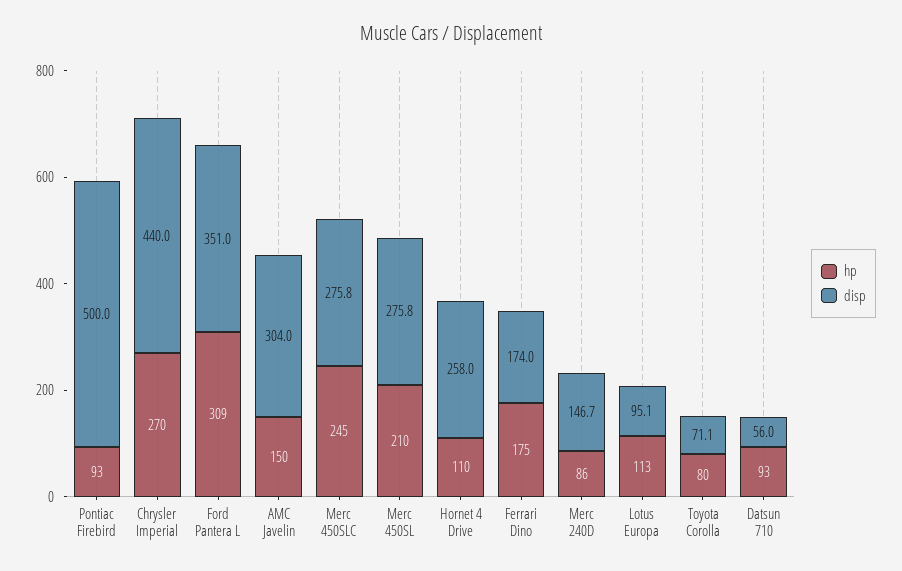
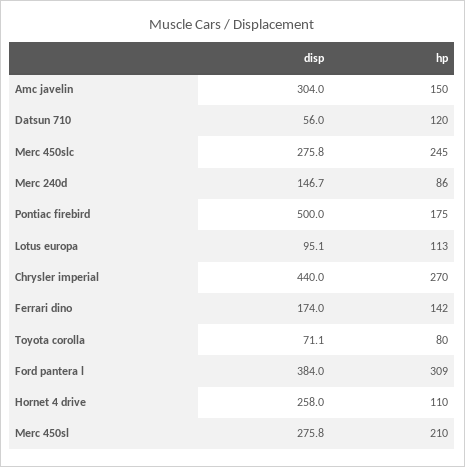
  {
    "hp": {
-     "Pontiac Firebird": 93,
+     "Pontiac Firebird": 175,
      "Chrysler Imperial": 270,
      "Ford Pantera L": 309,
      "AMC Javelin": 150,
      "Merc 450SLC": 245,
      "Merc 450SL": 210,
      "Hornet 4 Drive": 110,
-     "Ferrari Dino": 175,
+     "Ferrari Dino": 142,
      "Merc 240D": 86,
      "Lotus Europa": 113,
      "Toyota Corolla": 80,
-     "Datsun 710": 93
+     "Datsun 710": 120
    },
    "disp": {
      "Pontiac Firebird": 500,
      "Chrysler Imperial": 440,
-     "Ford Pantera L": 351,
+     "Ford Pantera L": 384,
      "AMC Javelin": 304,
      "Merc 450SLC": 275.8,
      "Merc 450SL": 275.8,
      "Hornet 4 Drive": 258,
      "Ferrari Dino": 174,
      "Merc 240D": 146.7,
      "Lotus Europa": 95.1,
      "Toyota Corolla": 71.1,
      "Datsun 710": 56
    }
  }

